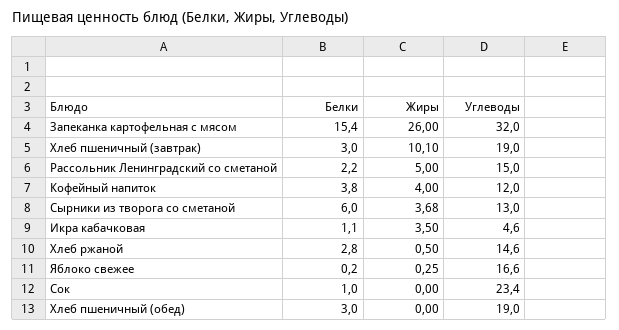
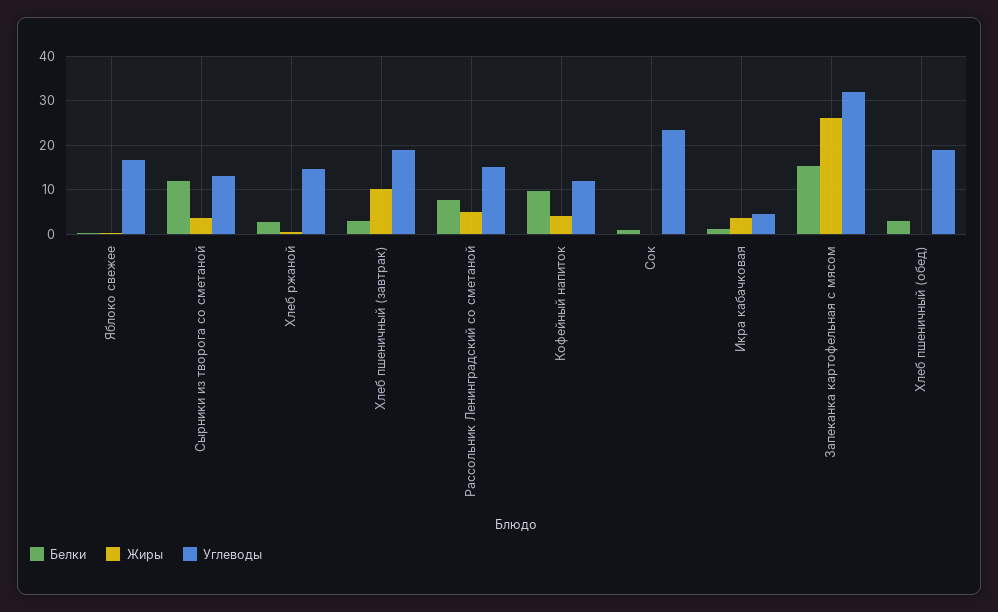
  {
    "Белки": {
      "Запеканка картофельная с мясом": 15.4,
      "Хлеб пшеничный (завтрак)": 3,
-     "Рассольник Ленинградский со сметаной": 2.2,
+     "Рассольник Ленинградский со сметаной": 8,
-     "Кофейный напиток": 3.8,
+     "Кофейный напиток": 10,
-     "Сырники из творога со сметаной": 6,
+     "Сырники из творога со сметаной": 12,
      "Икра кабачковая": 1.1,
      "Хлеб ржаной": 2.8,
      "Яблоко свежее": 0.2,
      "Сок": 1,
      "Хлеб пшеничный (обед)": 3
    },
    "Жиры": {
      "Запеканка картофельная с мясом": 26,
      "Хлеб пшеничный (завтрак)": 10.1,
      "Рассольник Ленинградский со сметаной": 5,
      "Кофейный напиток": 4,
      "Сырники из творога со сметаной": 3.68,
      "Икра кабачковая": 3.5,
      "Хлеб ржаной": 0.5,
      "Яблоко свежее": 0.25,
      "Сок": 0,
      "Хлеб пшеничный (обед)": 0
    },
    "Углеводы": {
      "Запеканка картофельная с мясом": 32,
      "Хлеб пшеничный (завтрак)": 19,
      "Рассольник Ленинградский со сметаной": 15,
      "Кофейный напиток": 12,
      "Сырники из творога со сметаной": 13,
      "Икра кабачковая": 4.6,
      "Хлеб ржаной": 14.6,
      "Яблоко свежее": 16.6,
      "Сок": 23.4,
      "Хлеб пшеничный (обед)": 19
    }
  }

